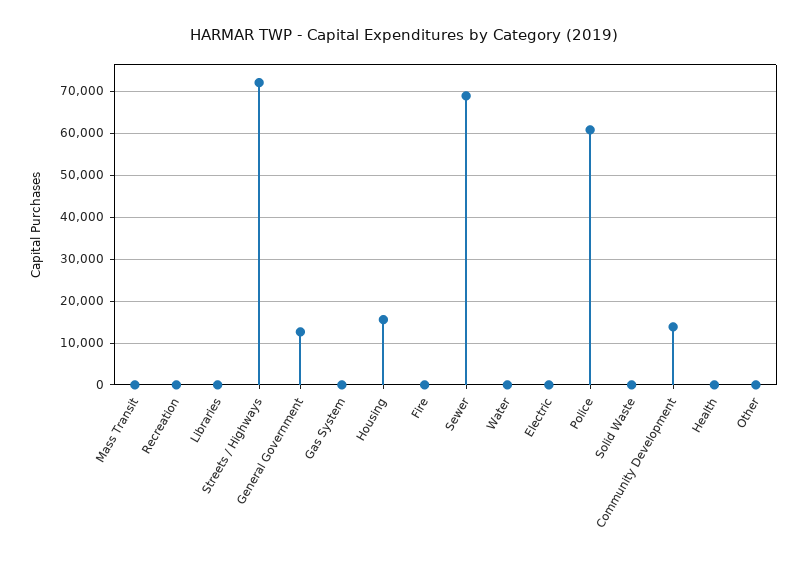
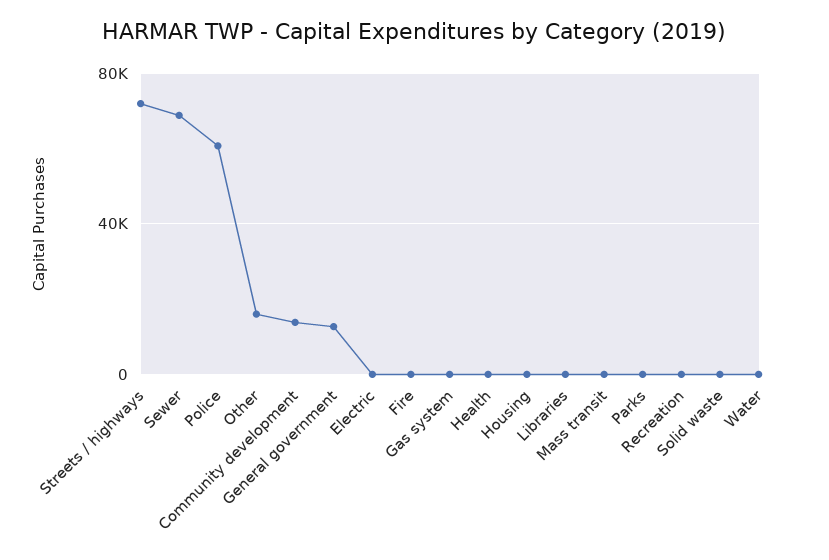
  {
    "Mass Transit": 0,
    "Recreation": 0,
    "Libraries": 0,
    "Streets / Highways": 72000,
    "General Government": 12000,
    "Gas System": 0,
-   "Housing": 16000,
+   "Housing": 0,
    "Fire": 0,
    "Sewer": 68000,
    "Water": 0,
    "Electric": 0,
    "Police": 60000,
    "Solid Waste": 0,
    "Community Development": 14000,
    "Health": 0,
-   "Other": 0
+   "Other": 15000,
+   "Parks": 0
  }

